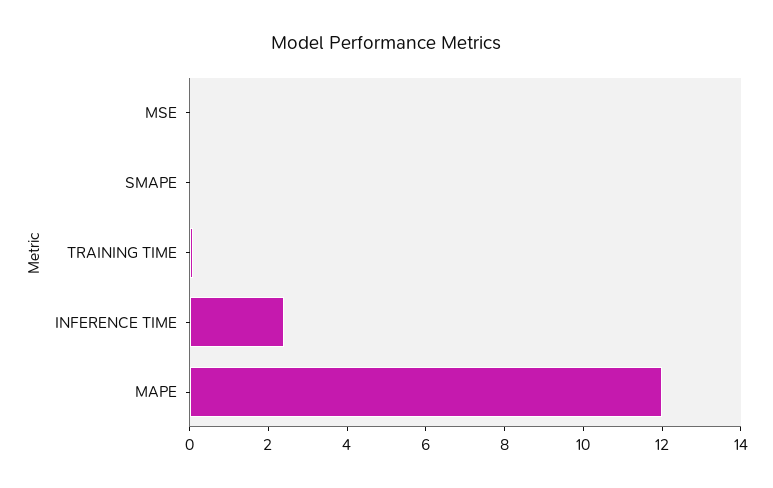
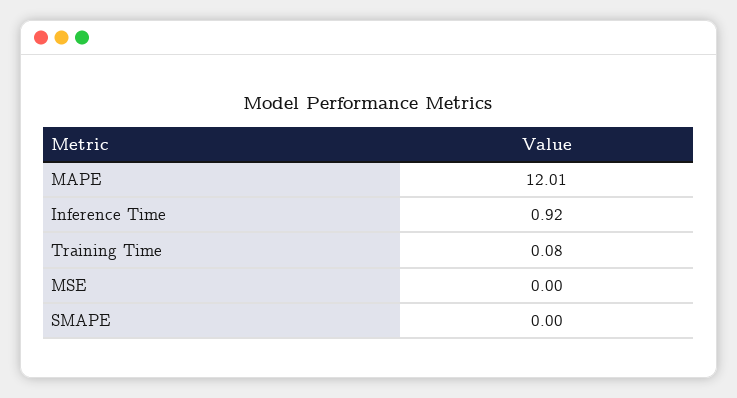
  {
    "MSE": 0,
    "SMAPE": 0,
    "TRAINING TIME": 0.08,
-   "INFERENCE TIME": 2.5,
+   "INFERENCE TIME": 0.92,
    "MAPE": 12.01
  }

